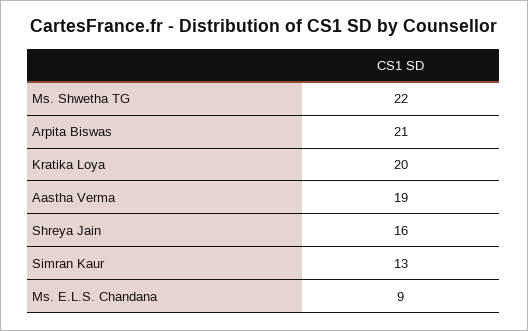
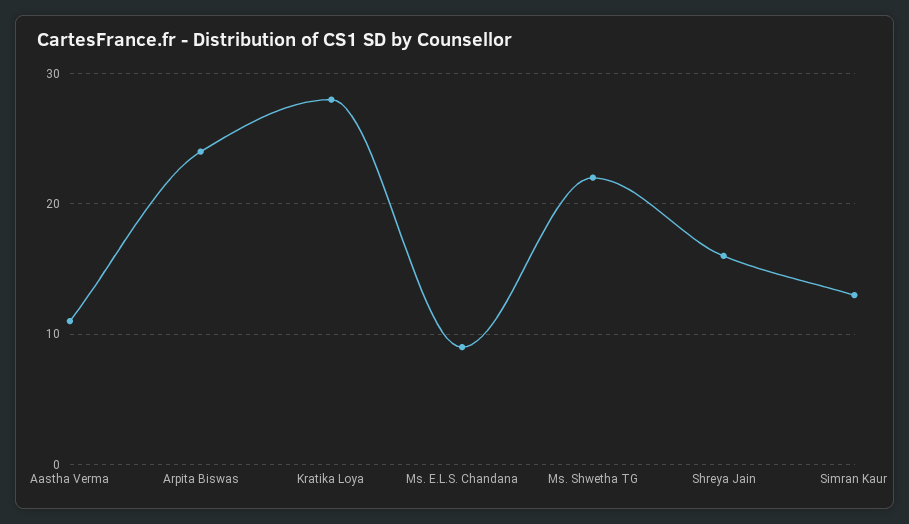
  {
    "Ms. Shwetha TG": 22,
-   "Arpita Biswas": 21,
+   "Arpita Biswas": 24,
-   "Kratika Loya": 20,
+   "Kratika Loya": 28,
-   "Aastha Verma": 19,
+   "Aastha Verma": 11,
    "Shreya Jain": 16,
    "Simran Kaur": 13,
    "Ms. E.L.S. Chandana": 9
  }

